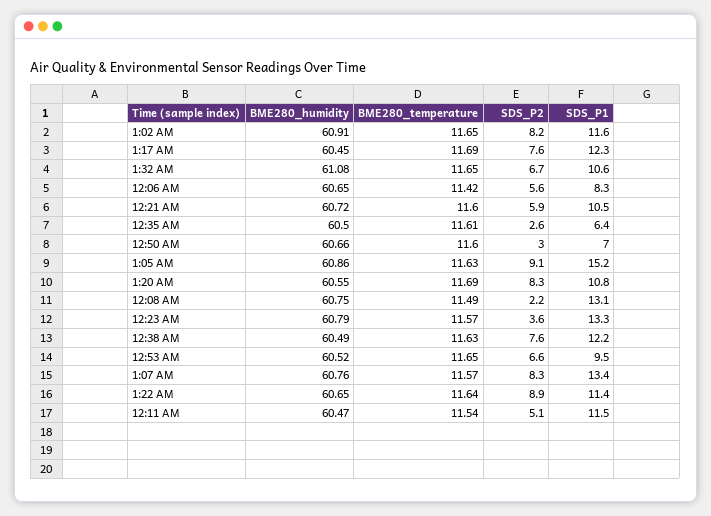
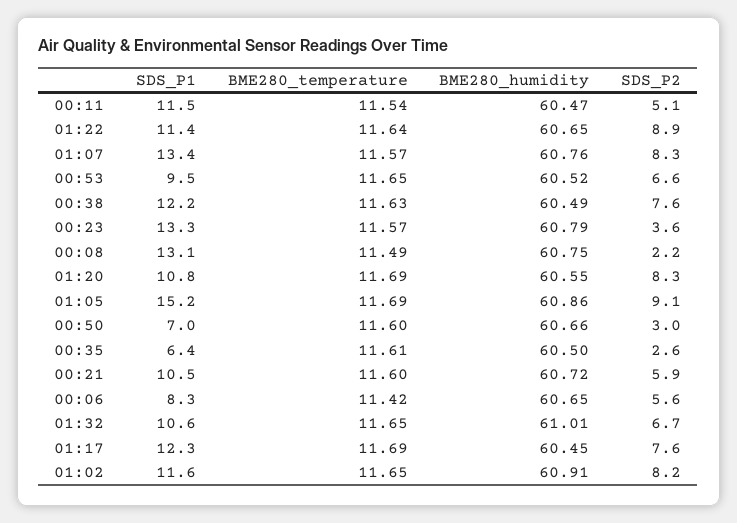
  {
    "BME280_humidity": {
      "1:02 AM": 60.91,
      "1:17 AM": 60.45,
-     "1:32 AM": 61.08,
+     "1:32 AM": 61.01,
      "12:06 AM": 60.65,
      "12:21 AM": 60.72,
      "12:35 AM": 60.5,
      "12:50 AM": 60.66,
      "1:05 AM": 60.86,
      "1:20 AM": 60.55,
      "12:08 AM": 60.75,
      "12:23 AM": 60.79,
      "12:38 AM": 60.49,
      "12:53 AM": 60.52,
      "1:07 AM": 60.76,
      "1:22 AM": 60.65,
      "12:11 AM": 60.47
    },
    "BME280_temperature": {
      "1:02 AM": 11.65,
      "1:17 AM": 11.69,
      "1:32 AM": 11.65,
      "12:06 AM": 11.42,
      "12:21 AM": 11.6,
      "12:35 AM": 11.61,
      "12:50 AM": 11.6,
-     "1:05 AM": 11.63,
+     "1:05 AM": 11.69,
      "1:20 AM": 11.69,
      "12:08 AM": 11.49,
      "12:23 AM": 11.57,
      "12:38 AM": 11.63,
      "12:53 AM": 11.65,
      "1:07 AM": 11.57,
      "1:22 AM": 11.64,
      "12:11 AM": 11.54
    },
    "SDS_P2": {
      "1:02 AM": 8.2,
      "1:17 AM": 7.6,
      "1:32 AM": 6.7,
      "12:06 AM": 5.6,
      "12:21 AM": 5.9,
      "12:35 AM": 2.6,
      "12:50 AM": 3,
      "1:05 AM": 9.1,
      "1:20 AM": 8.3,
      "12:08 AM": 2.2,
      "12:23 AM": 3.6,
      "12:38 AM": 7.6,
      "12:53 AM": 6.6,
      "1:07 AM": 8.3,
      "1:22 AM": 8.9,
      "12:11 AM": 5.1
    },
    "SDS_P1": {
      "1:02 AM": 11.6,
      "1:17 AM": 12.3,
      "1:32 AM": 10.6,
      "12:06 AM": 8.3,
      "12:21 AM": 10.5,
      "12:35 AM": 6.4,
      "12:50 AM": 7,
      "1:05 AM": 15.2,
      "1:20 AM": 10.8,
      "12:08 AM": 13.1,
      "12:23 AM": 13.3,
      "12:38 AM": 12.2,
      "12:53 AM": 9.5,
      "1:07 AM": 13.4,
      "1:22 AM": 11.4,
      "12:11 AM": 11.5
    }
  }

